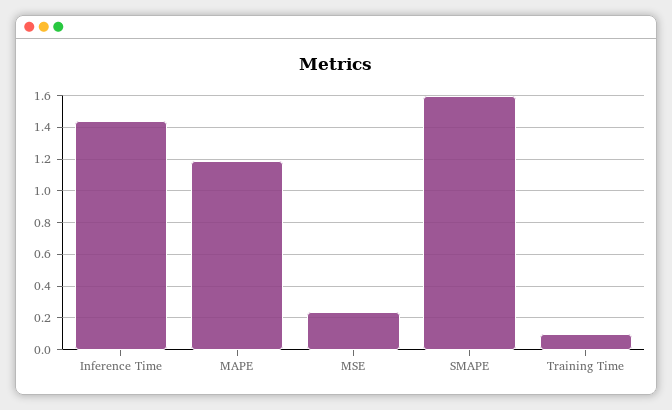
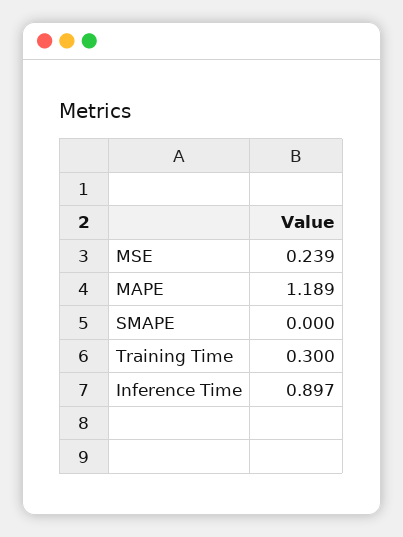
  {
-   "Inference Time": 1.45,
+   "Inference Time": 0.897,
    "MAPE": 1.189,
    "MSE": 0.239,
-   "SMAPE": 1.6,
+   "SMAPE": 0,
-   "Training Time": 0.1
+   "Training Time": 0.3
  }

